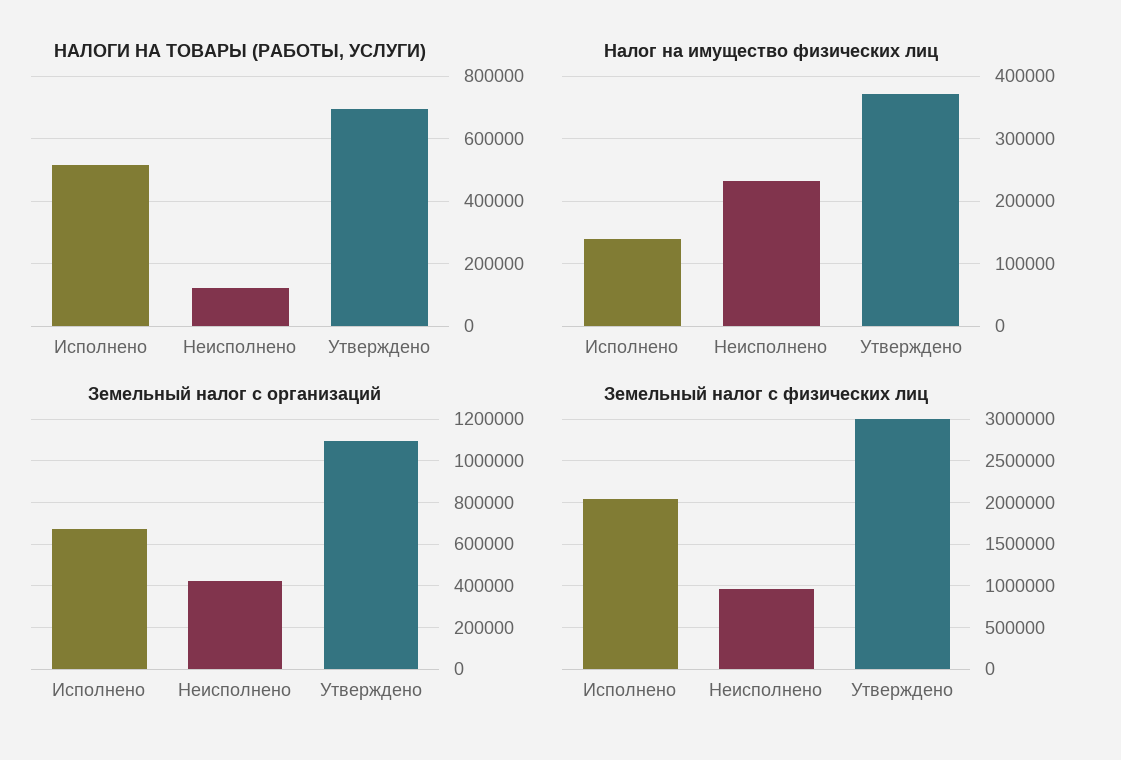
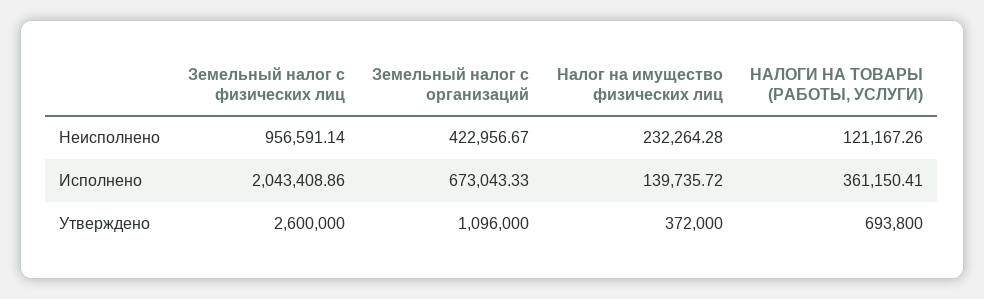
  {
    "НАЛОГИ НА ТОВАРЫ (РАБОТЫ, УСЛУГИ)": {
-     "Исполнено": 520000,
+     "Исполнено": 361150.41,
      "Неисполнено": 121167.26,
      "Утверждено": 693800
    },
    "Налог на имущество физических лиц": {
      "Исполнено": 139735.72,
      "Неисполнено": 232264.28,
      "Утверждено": 372000
    },
    "Земельный налог с организаций": {
      "Исполнено": 673043.33,
      "Неисполнено": 422956.67,
      "Утверждено": 1096000
    },
    "Земельный налог с физических лиц": {
      "Исполнено": 2043408.86,
      "Неисполнено": 956591.14,
-     "Утверждено": 3000000
+     "Утверждено": 2600000
    }
  }

